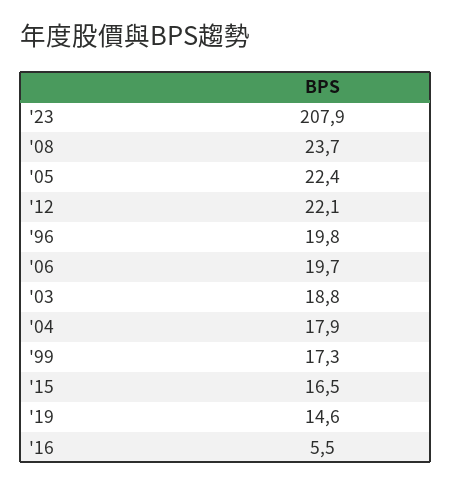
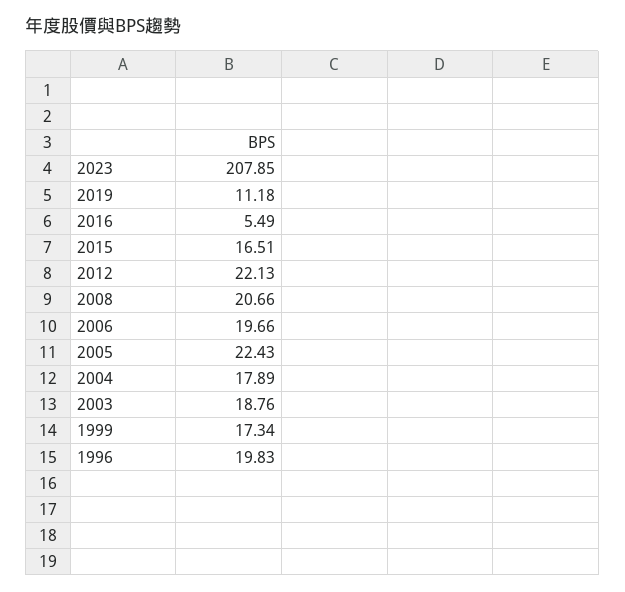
  {
    "'23": 207.85,
-   "'08": 23.7,
+   "'08": 20.66,
    "'05": 22.43,
    "'12": 22.13,
    "'96": 19.83,
    "'06": 19.66,
    "'03": 18.76,
    "'04": 17.89,
    "'99": 17.34,
    "'15": 16.51,
-   "'19": 14.6,
+   "'19": 11.18,
    "'16": 5.49
  }

